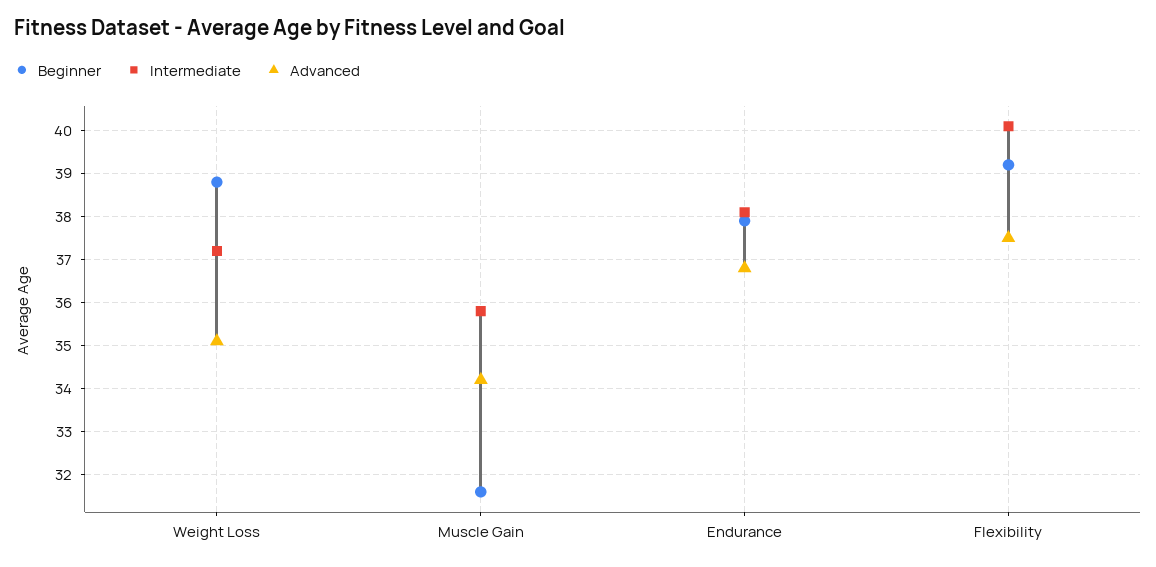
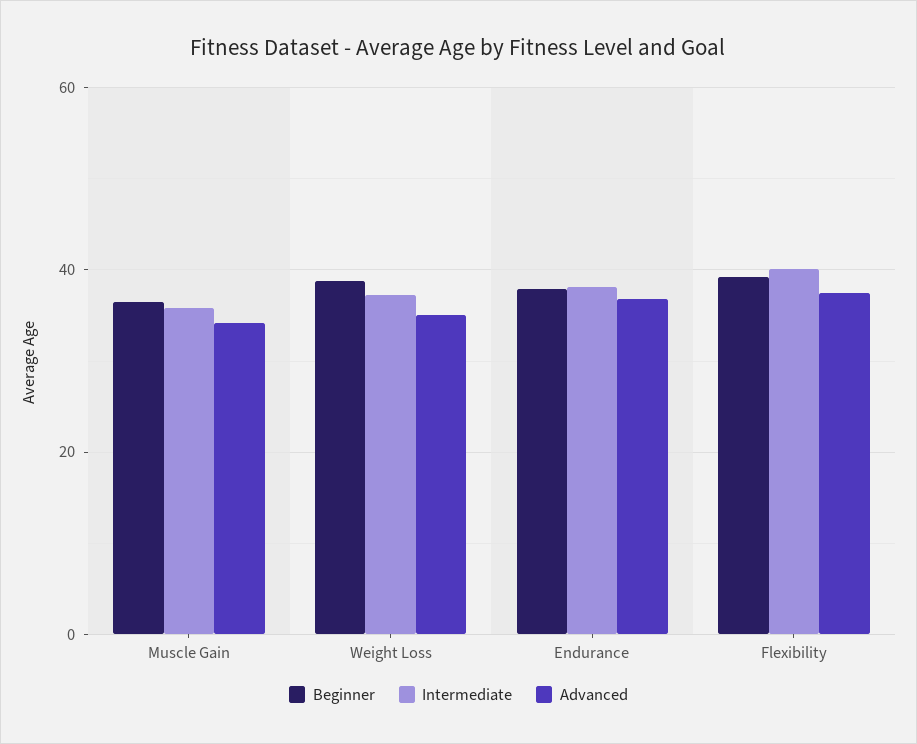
  {
    "Beginner": {
      "Weight Loss": 39,
-     "Muscle Gain": 31.5,
+     "Muscle Gain": 36,
      "Endurance": 38,
      "Flexibility": 39
    },
    "Intermediate": {
      "Weight Loss": 37,
      "Muscle Gain": 36,
      "Endurance": 38,
      "Flexibility": 40
    },
    "Advanced": {
      "Weight Loss": 35,
      "Muscle Gain": 34,
      "Endurance": 37,
      "Flexibility": 37.5
    }
  }

